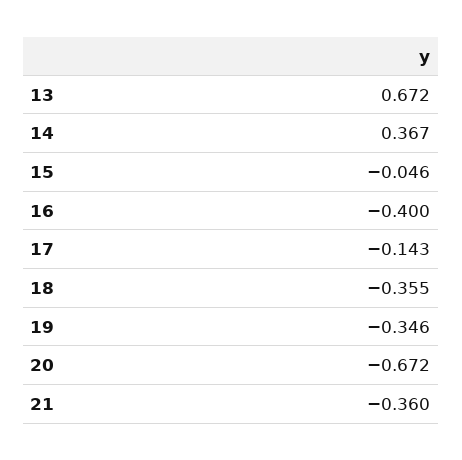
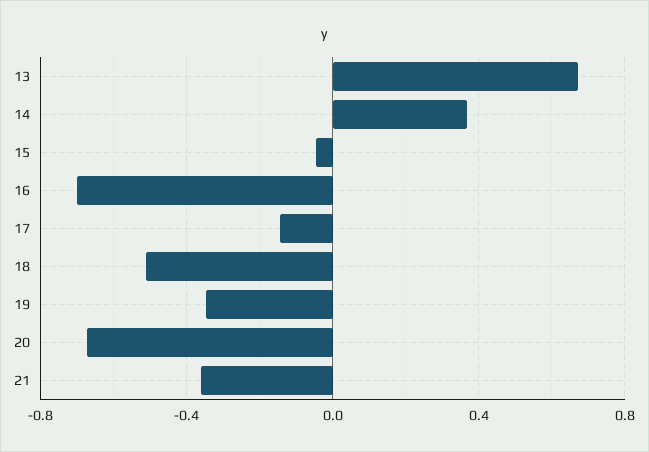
  {
    "13": 0.672,
    "14": 0.367,
    "15": -0.046,
-   "16": -0.4,
+   "16": -0.7,
    "17": -0.143,
-   "18": -0.355,
+   "18": -0.5,
    "19": -0.346,
    "20": -0.672,
    "21": -0.36
  }

